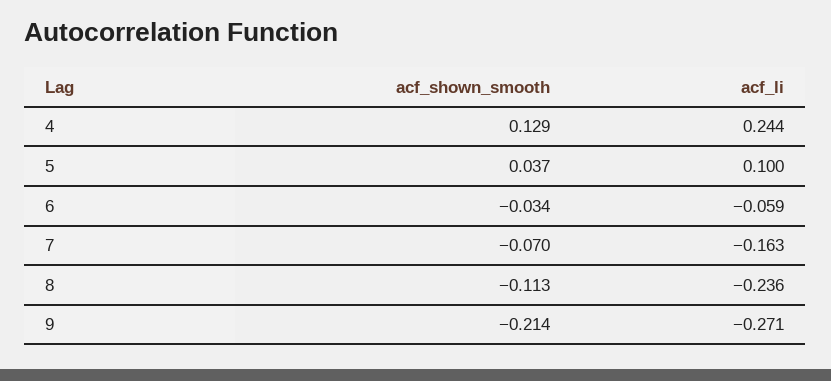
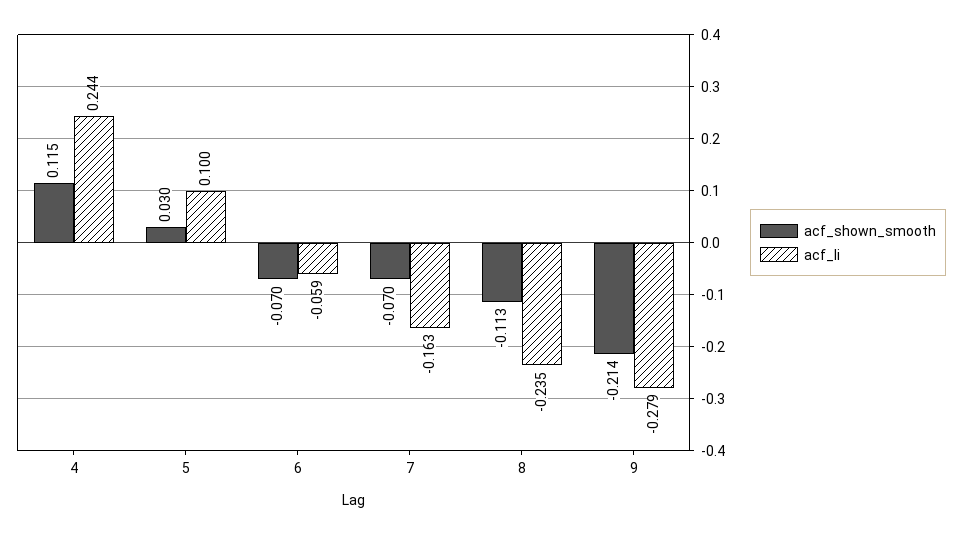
  {
    "acf_shown_smooth": {
-     "4": 0.129,
+     "4": 0.115,
-     "5": 0.037,
+     "5": 0.03,
-     "6": -0.034,
+     "6": -0.07,
      "7": -0.07,
      "8": -0.113,
      "9": -0.214
    },
    "acf_li": {
      "4": 0.244,
      "5": 0.1,
      "6": -0.059,
      "7": -0.163,
-     "8": -0.236,
+     "8": -0.235,
-     "9": -0.271
+     "9": -0.279
    }
  }

